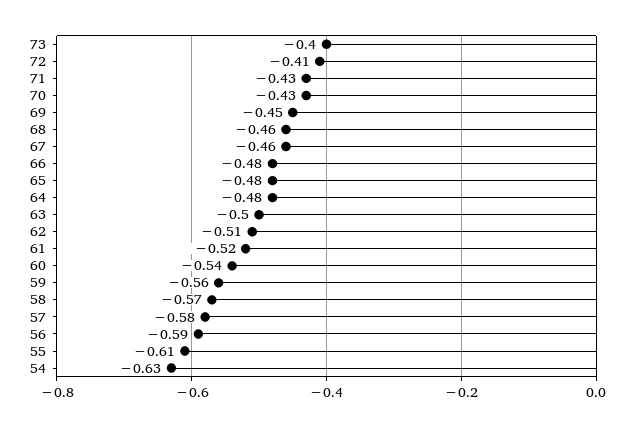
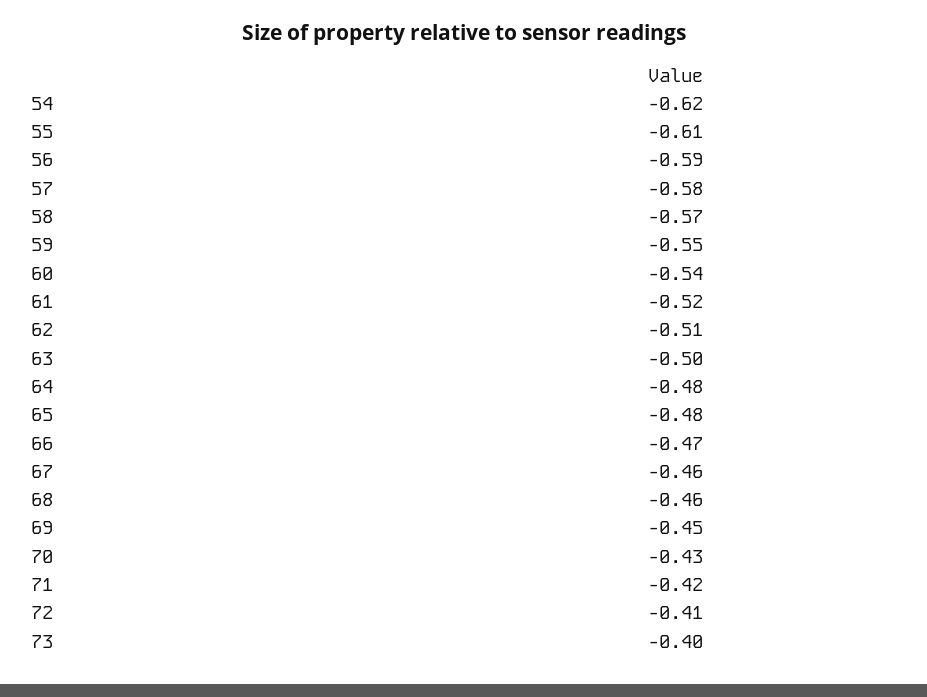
  {
    "73": -0.4,
    "72": -0.41,
-   "71": -0.43,
+   "71": -0.42,
    "70": -0.43,
    "69": -0.45,
    "68": -0.46,
    "67": -0.46,
-   "66": -0.48,
+   "66": -0.47,
    "65": -0.48,
    "64": -0.48,
    "63": -0.5,
    "62": -0.51,
    "61": -0.52,
    "60": -0.54,
-   "59": -0.56,
+   "59": -0.55,
    "58": -0.57,
    "57": -0.58,
    "56": -0.59,
    "55": -0.61,
-   "54": -0.63
+   "54": -0.62
  }

